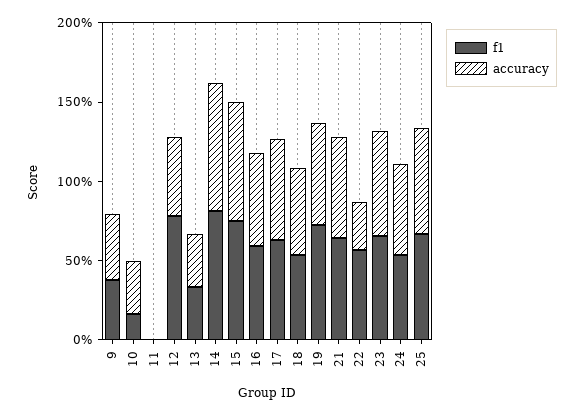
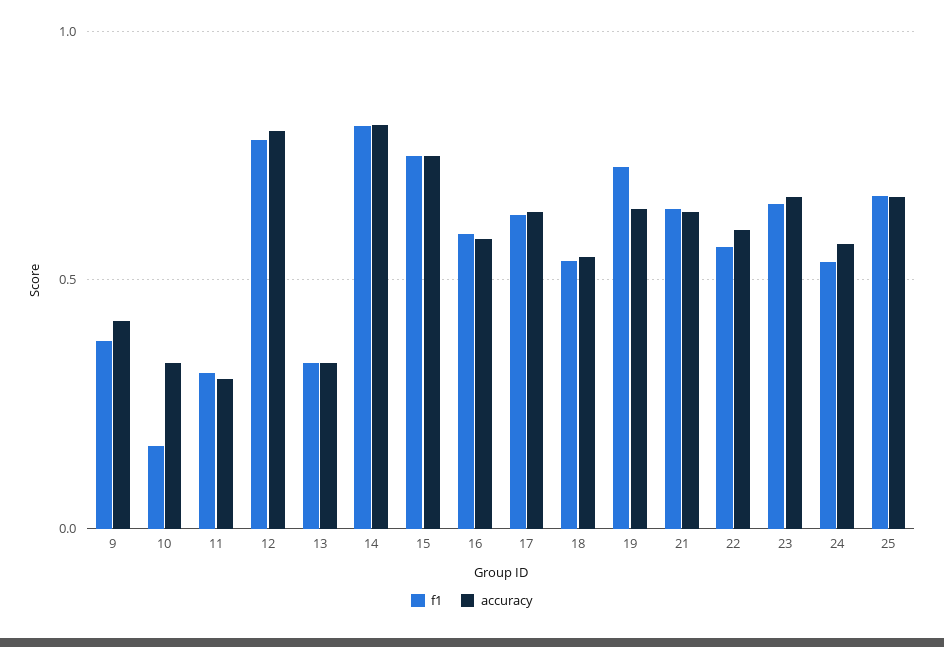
  {
    "f1": {
      "9": 0.4,
      "10": 0.15,
-     "11": 0,
+     "11": 0.3,
      "12": 0.8,
      "13": 0.35,
      "14": 0.8,
      "15": 0.75,
      "16": 0.6,
      "17": 0.65,
      "18": 0.55,
      "19": 0.75,
      "21": 0.65,
      "22": 0.55,
      "23": 0.65,
      "24": 0.55,
      "25": 0.65
    },
    "accuracy": {
      "9": 0.4,
      "10": 0.35,
-     "11": 0,
+     "11": 0.3,
-     "12": 0.5,
+     "12": 0.8,
      "13": 0.35,
      "14": 0.8,
      "15": 0.75,
      "16": 0.6,
      "17": 0.65,
      "18": 0.55,
      "19": 0.65,
      "21": 0.65,
-     "22": 0.3,
+     "22": 0.6,
      "23": 0.65,
      "24": 0.55,
      "25": 0.65
    }
  }

